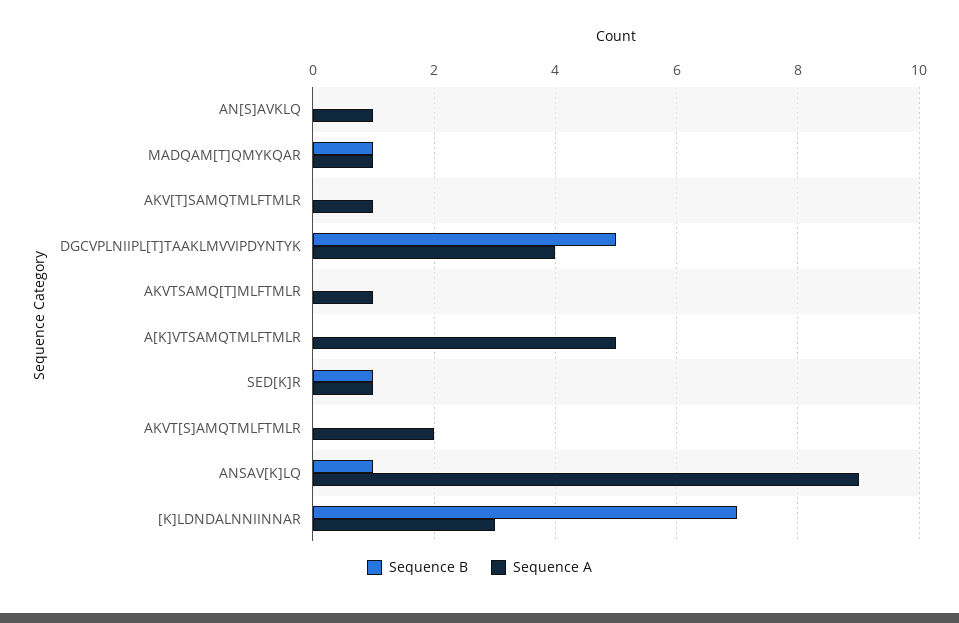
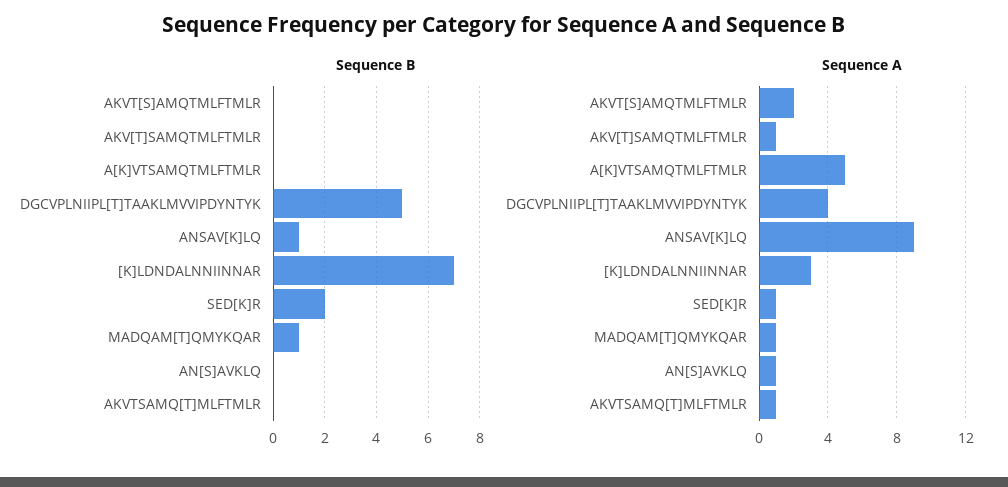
  {
    "Sequence B": {
      "AN[S]AVKLQ": 0,
      "MADQAM[T]QMYKQAR": 1,
      "AKV[T]SAMQTMLFTMLR": 0,
      "DGCVPLNIIPL[T]TAAKLMVVIPDYNTYK": 5,
      "AKVTSAMQ[T]MLFTMLR": 0,
      "A[K]VTSAMQTMLFTMLR": 0,
-     "SED[K]R": 1,
+     "SED[K]R": 2,
      "AKVT[S]AMQTMLFTMLR": 0,
      "ANSAV[K]LQ": 1,
      "[K]LDNDALNNIINNAR": 7
    },
    "Sequence A": {
      "AN[S]AVKLQ": 1,
      "MADQAM[T]QMYKQAR": 1,
      "AKV[T]SAMQTMLFTMLR": 1,
      "DGCVPLNIIPL[T]TAAKLMVVIPDYNTYK": 4,
      "AKVTSAMQ[T]MLFTMLR": 1,
      "A[K]VTSAMQTMLFTMLR": 5,
      "SED[K]R": 1,
      "AKVT[S]AMQTMLFTMLR": 2,
      "ANSAV[K]LQ": 9,
      "[K]LDNDALNNIINNAR": 3
    }
  }

